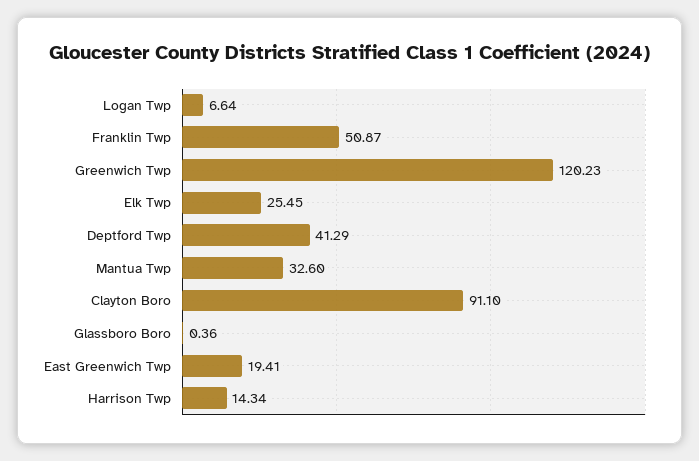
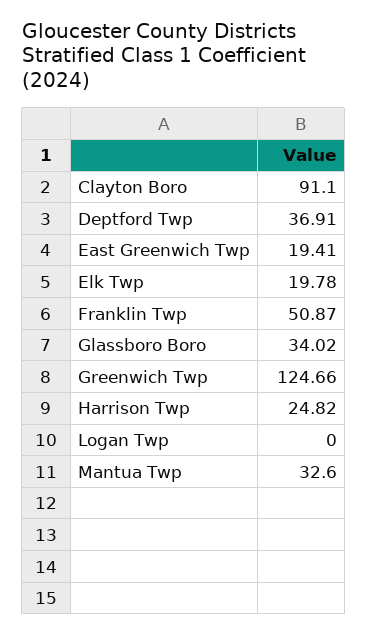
  {
-   "Logan Twp": 6.64,
+   "Logan Twp": 0,
    "Franklin Twp": 50.87,
-   "Greenwich Twp": 120.23,
+   "Greenwich Twp": 124.66,
-   "Elk Twp": 25.45,
+   "Elk Twp": 19.78,
-   "Deptford Twp": 41.29,
+   "Deptford Twp": 36.91,
    "Mantua Twp": 32.6,
    "Clayton Boro": 91.1,
-   "Glassboro Boro": 0.36,
+   "Glassboro Boro": 34.02,
    "East Greenwich Twp": 19.41,
-   "Harrison Twp": 14.34
+   "Harrison Twp": 24.82
  }

